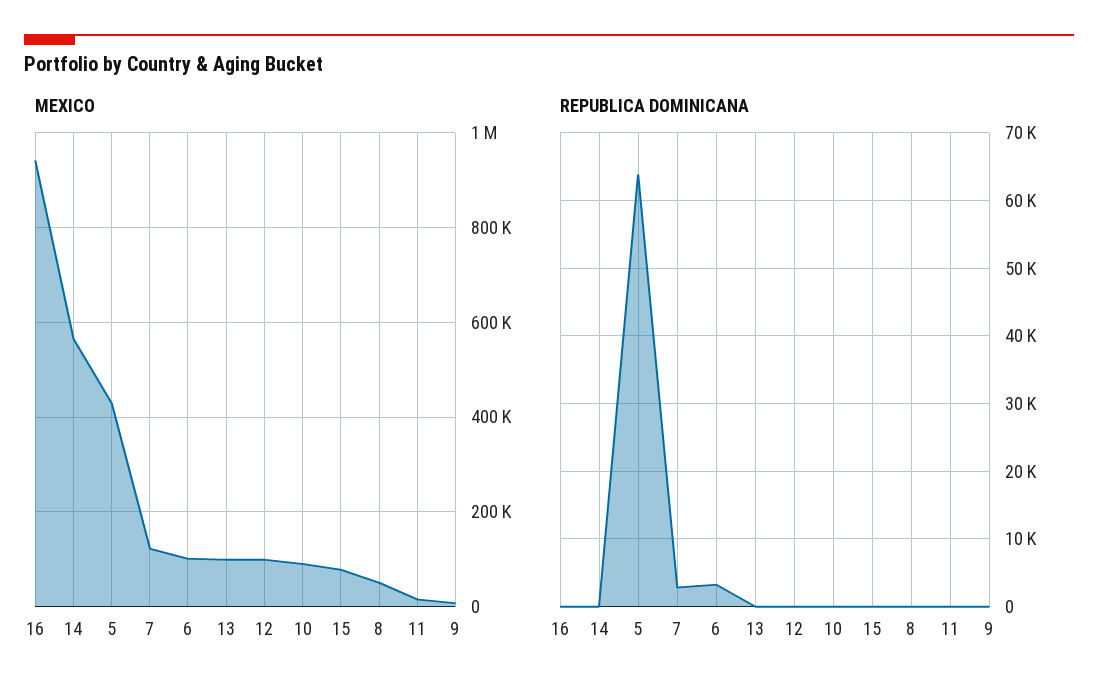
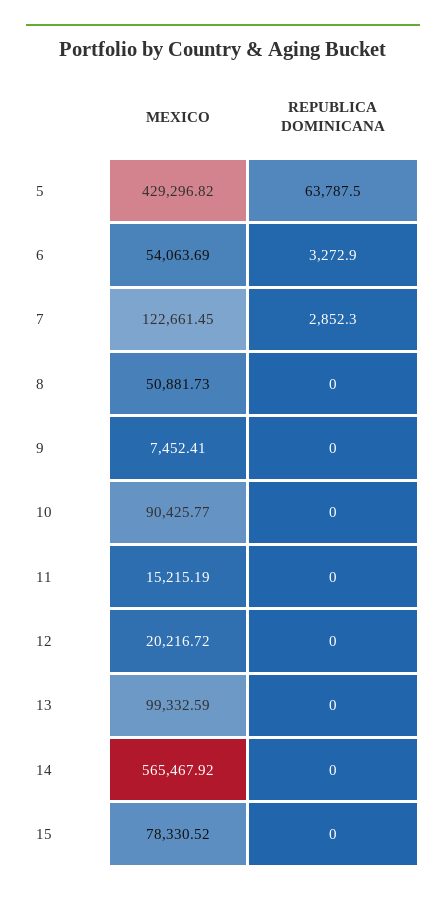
  {
    "MEXICO": {
-     "16": 940000,
      "14": 565467.92,
      "5": 429296.82,
      "7": 122661.45,
-     "6": 100000,
+     "6": 54063.69,
      "13": 99332.59,
-     "12": 100000,
+     "12": 20216.72,
      "10": 90425.77,
      "15": 78330.52,
      "8": 50881.73,
      "11": 15215.19,
      "9": 7452.41
    },
    "REPUBLICA DOMINICANA": {
-     "16": 0,
      "14": 0,
      "5": 63787.5,
      "7": 2852.3,
      "6": 3272.9,
      "13": 0,
      "12": 0,
      "10": 0,
      "15": 0,
      "8": 0,
      "11": 0,
      "9": 0
    }
  }

